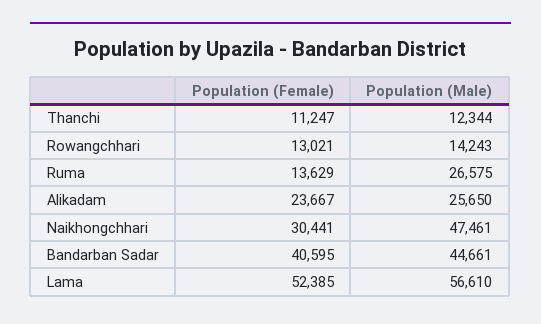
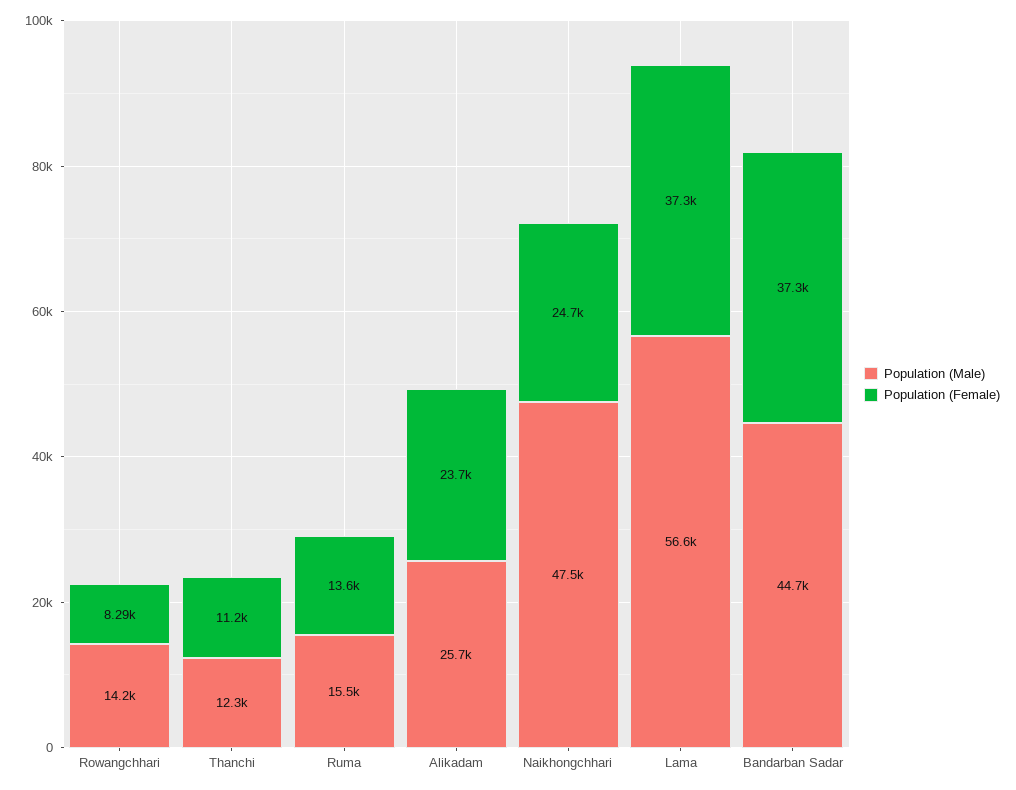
  {
    "Population (Female)": {
      "Thanchi": 11247,
-     "Rowangchhari": 13021,
+     "Rowangchhari": 8290,
      "Ruma": 13629,
      "Alikadam": 23667,
-     "Naikhongchhari": 30441,
+     "Naikhongchhari": 24700,
-     "Bandarban Sadar": 40595,
+     "Bandarban Sadar": 37300,
-     "Lama": 52385
+     "Lama": 37300
    },
    "Population (Male)": {
      "Thanchi": 12344,
      "Rowangchhari": 14243,
-     "Ruma": 26575,
+     "Ruma": 15500,
      "Alikadam": 25650,
      "Naikhongchhari": 47461,
      "Bandarban Sadar": 44661,
      "Lama": 56610
    }
  }

